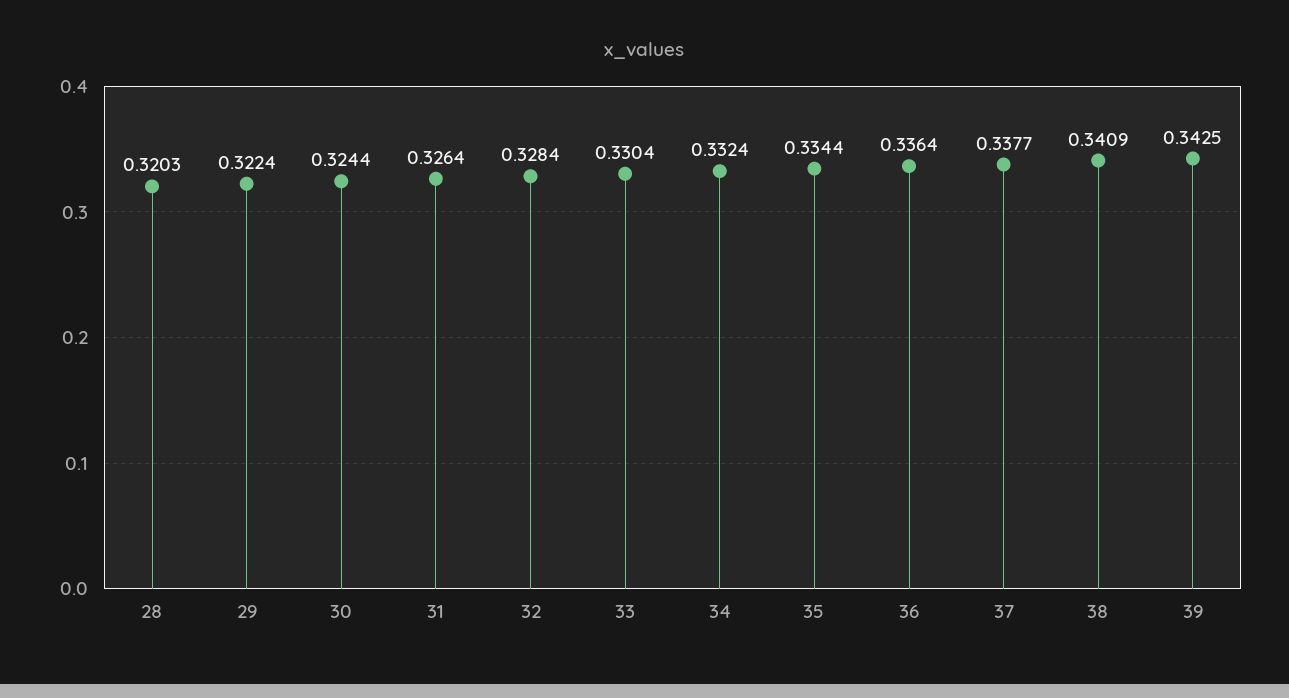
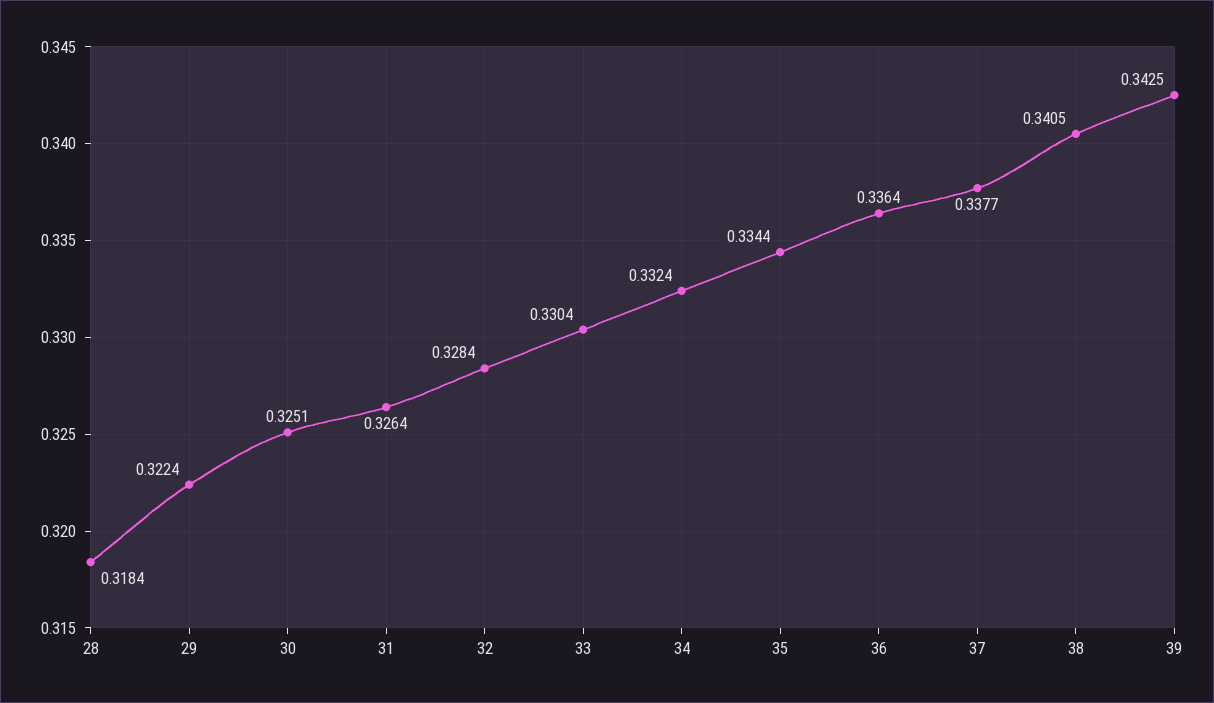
  {
-   "28": 0.3203,
+   "28": 0.3184,
    "29": 0.3224,
-   "30": 0.3244,
+   "30": 0.3251,
    "31": 0.3264,
    "32": 0.3284,
    "33": 0.3304,
    "34": 0.3324,
    "35": 0.3344,
    "36": 0.3364,
    "37": 0.3377,
-   "38": 0.3409,
+   "38": 0.3405,
    "39": 0.3425
  }

